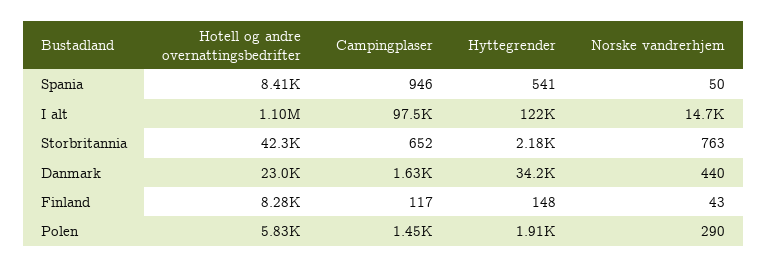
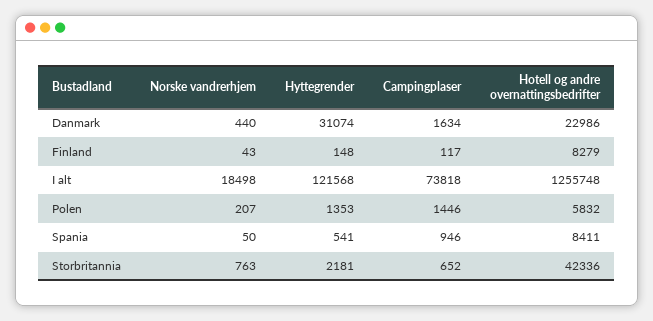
  {
    "Hotell og andre overnattingsbedrifter": {
      "Spania": 8411,
-     "I alt": 1100000,
+     "I alt": 1255748,
      "Storbritannia": 42336,
      "Danmark": 22986,
      "Finland": 8279,
      "Polen": 5832
    },
    "Campingplaser": {
      "Spania": 946,
-     "I alt": 97500,
+     "I alt": 73818,
      "Storbritannia": 652,
      "Danmark": 1634,
      "Finland": 117,
      "Polen": 1446
    },
    "Hyttegrender": {
      "Spania": 541,
      "I alt": 121568,
      "Storbritannia": 2181,
-     "Danmark": 34200,
+     "Danmark": 31074,
      "Finland": 148,
-     "Polen": 1910
+     "Polen": 1353
    },
    "Norske vandrerhjem": {
      "Spania": 50,
-     "I alt": 14700,
+     "I alt": 18498,
      "Storbritannia": 763,
      "Danmark": 440,
      "Finland": 43,
-     "Polen": 290
+     "Polen": 207
    }
  }

